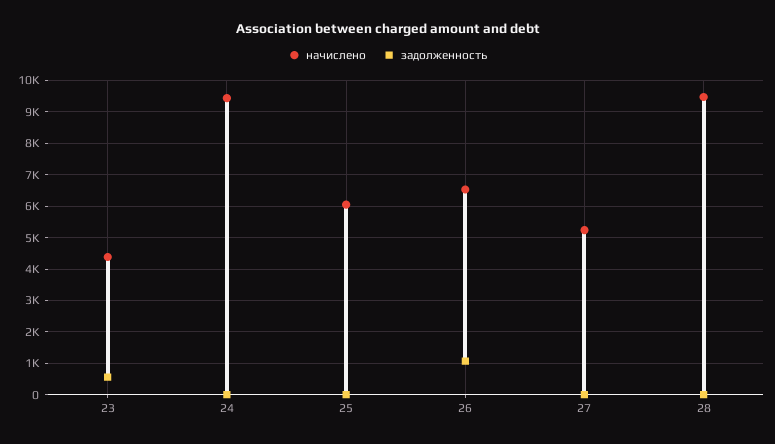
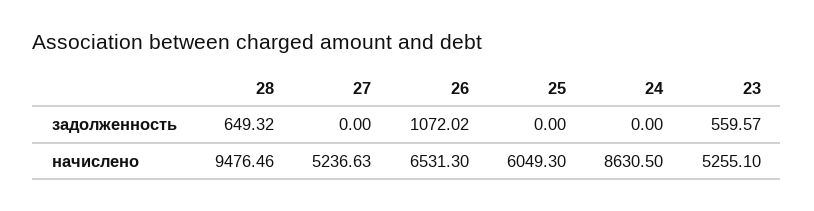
  {
    "начислено": {
-     "23": 4400,
+     "23": 5255.1,
-     "24": 9400,
+     "24": 8630.5,
      "25": 6049.3,
      "26": 6531.3,
      "27": 5236.63,
      "28": 9476.46
    },
    "задолженность": {
      "23": 559.57,
      "24": 0,
      "25": 0,
      "26": 1072.02,
      "27": 0,
-     "28": 0
+     "28": 649.32
    }
  }

